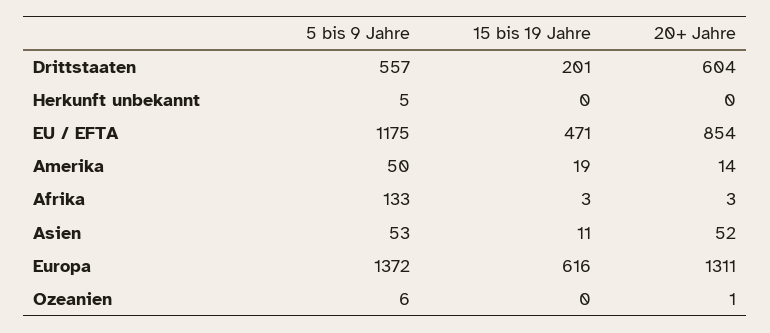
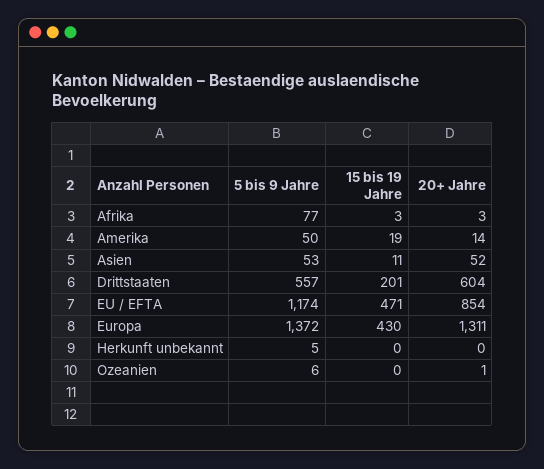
  {
    "5 bis 9 Jahre": {
      "Drittstaaten": 557,
      "Herkunft unbekannt": 5,
-     "EU / EFTA": 1175,
+     "EU / EFTA": 1174,
      "Amerika": 50,
-     "Afrika": 133,
+     "Afrika": 77,
      "Asien": 53,
      "Europa": 1372,
      "Ozeanien": 6
    },
    "15 bis 19 Jahre": {
      "Drittstaaten": 201,
      "Herkunft unbekannt": 0,
      "EU / EFTA": 471,
      "Amerika": 19,
      "Afrika": 3,
      "Asien": 11,
-     "Europa": 616,
+     "Europa": 430,
      "Ozeanien": 0
    },
    "20+ Jahre": {
      "Drittstaaten": 604,
      "Herkunft unbekannt": 0,
      "EU / EFTA": 854,
      "Amerika": 14,
      "Afrika": 3,
      "Asien": 52,
      "Europa": 1311,
      "Ozeanien": 1
    }
  }

